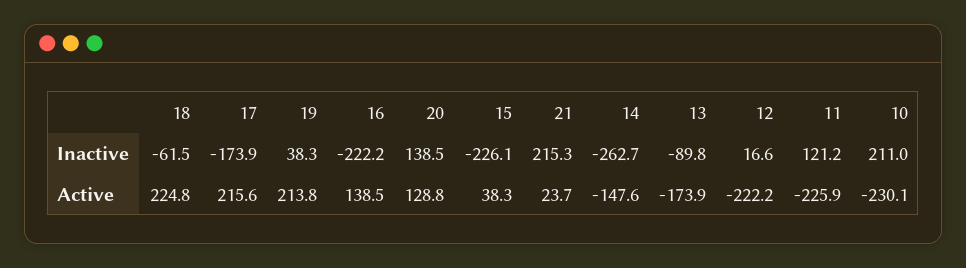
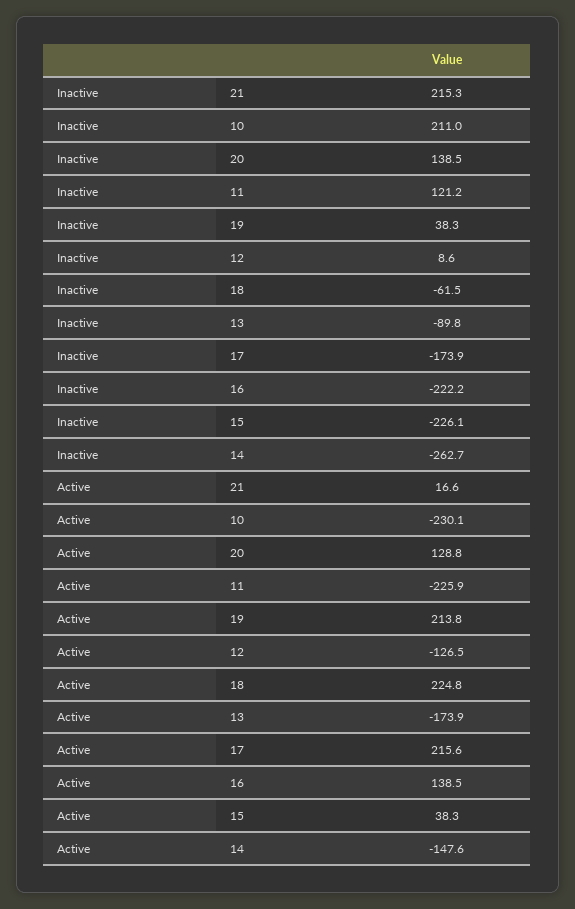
  {
    "18": {
      "Inactive": -61.5,
      "Active": 224.8
    },
    "17": {
      "Inactive": -173.9,
      "Active": 215.6
    },
    "19": {
      "Inactive": 38.3,
      "Active": 213.8
    },
    "16": {
      "Inactive": -222.2,
      "Active": 138.5
    },
    "20": {
      "Inactive": 138.5,
      "Active": 128.8
    },
    "15": {
      "Inactive": -226.1,
      "Active": 38.3
    },
    "21": {
      "Inactive": 215.3,
-     "Active": 23.7
+     "Active": 16.6
    },
    "14": {
      "Inactive": -262.7,
      "Active": -147.6
    },
    "13": {
      "Inactive": -89.8,
      "Active": -173.9
    },
    "12": {
-     "Inactive": 16.6,
+     "Inactive": 8.6,
-     "Active": -222.2
+     "Active": -126.5
    },
    "11": {
      "Inactive": 121.2,
      "Active": -225.9
    },
    "10": {
      "Inactive": 211,
      "Active": -230.1
    }
  }

